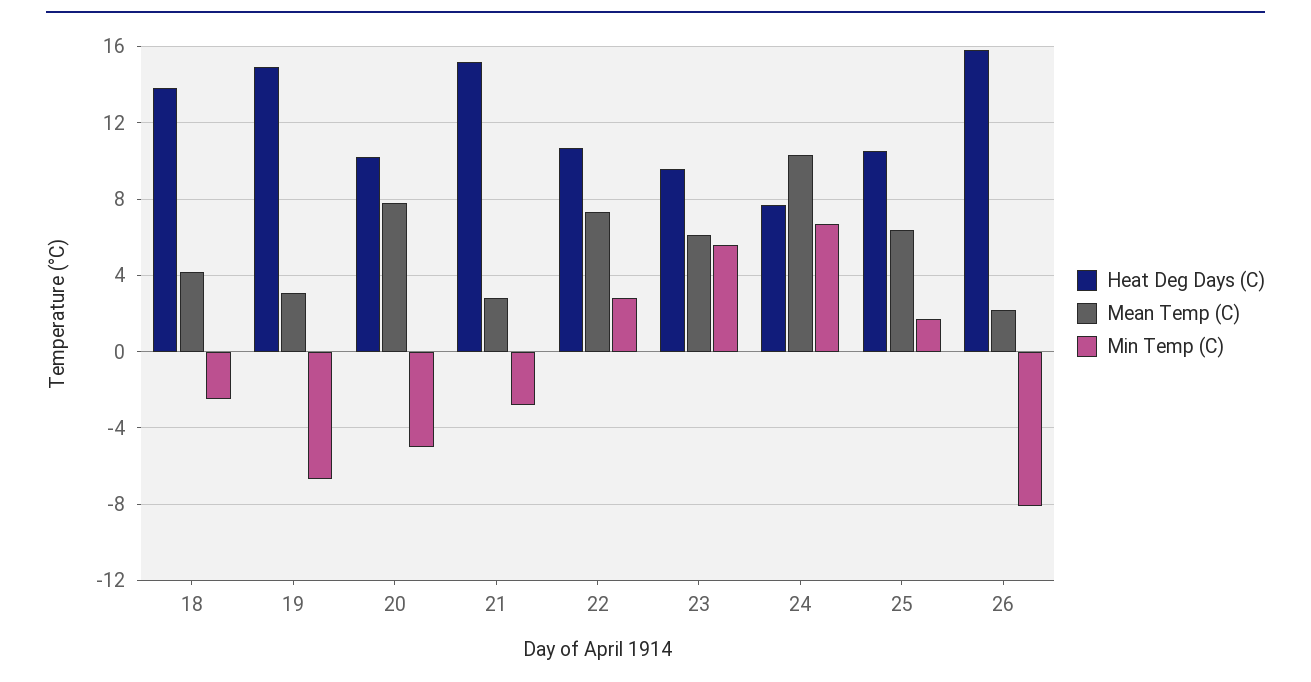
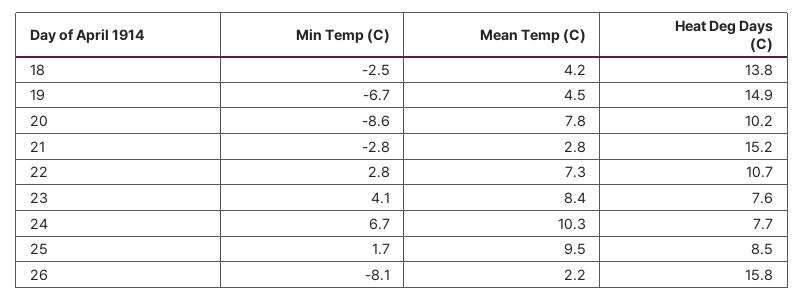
  {
    "Heat Deg Days (C)": {
      "18": 13.8,
      "19": 14.9,
      "20": 10.2,
      "21": 15.2,
      "22": 10.7,
-     "23": 9.5,
+     "23": 7.6,
      "24": 7.7,
-     "25": 10.5,
+     "25": 8.5,
      "26": 15.8
    },
    "Mean Temp (C)": {
      "18": 4.2,
-     "19": 3,
+     "19": 4.5,
      "20": 7.8,
      "21": 2.8,
      "22": 7.3,
-     "23": 6,
+     "23": 8.4,
      "24": 10.3,
-     "25": 6.5,
+     "25": 9.5,
      "26": 2.2
    },
    "Min Temp (C)": {
      "18": -2.5,
      "19": -6.7,
-     "20": -5,
+     "20": -8.6,
      "21": -2.8,
      "22": 2.8,
-     "23": 5.5,
+     "23": 4.1,
      "24": 6.7,
      "25": 1.7,
      "26": -8.1
    }
  }

